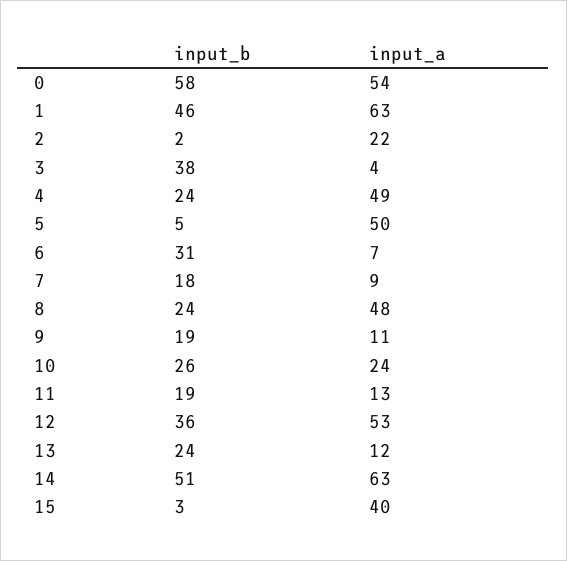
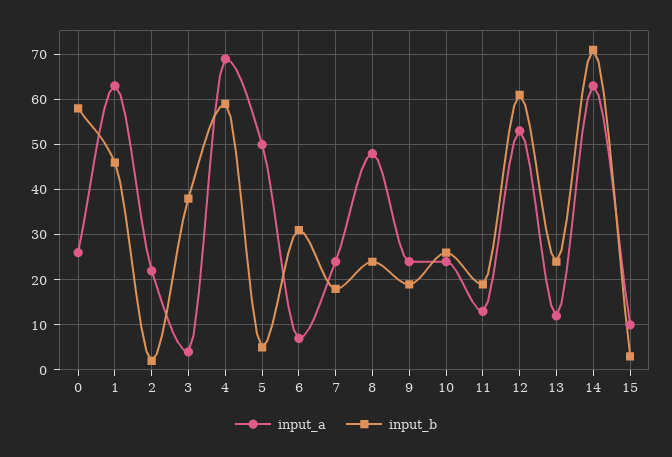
  {
    "input_b": {
      "0": 58,
      "1": 46,
      "2": 2,
      "3": 38,
-     "4": 24,
+     "4": 60,
      "5": 5,
      "6": 31,
      "7": 18,
      "8": 24,
      "9": 19,
      "10": 26,
      "11": 19,
-     "12": 36,
+     "12": 60,
      "13": 24,
-     "14": 51,
+     "14": 70,
      "15": 3
    },
    "input_a": {
-     "0": 54,
+     "0": 25,
      "1": 63,
      "2": 22,
      "3": 4,
-     "4": 49,
+     "4": 70,
      "5": 50,
      "6": 7,
-     "7": 9,
+     "7": 25,
      "8": 48,
-     "9": 11,
+     "9": 25,
      "10": 24,
      "11": 13,
      "12": 53,
      "13": 12,
      "14": 63,
-     "15": 40
+     "15": 10
    }
  }

